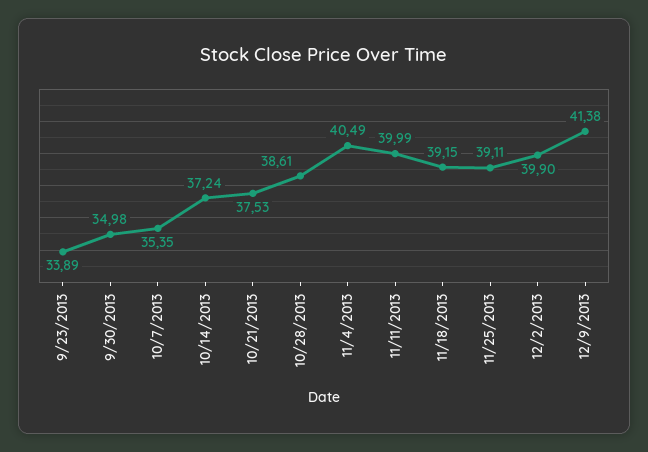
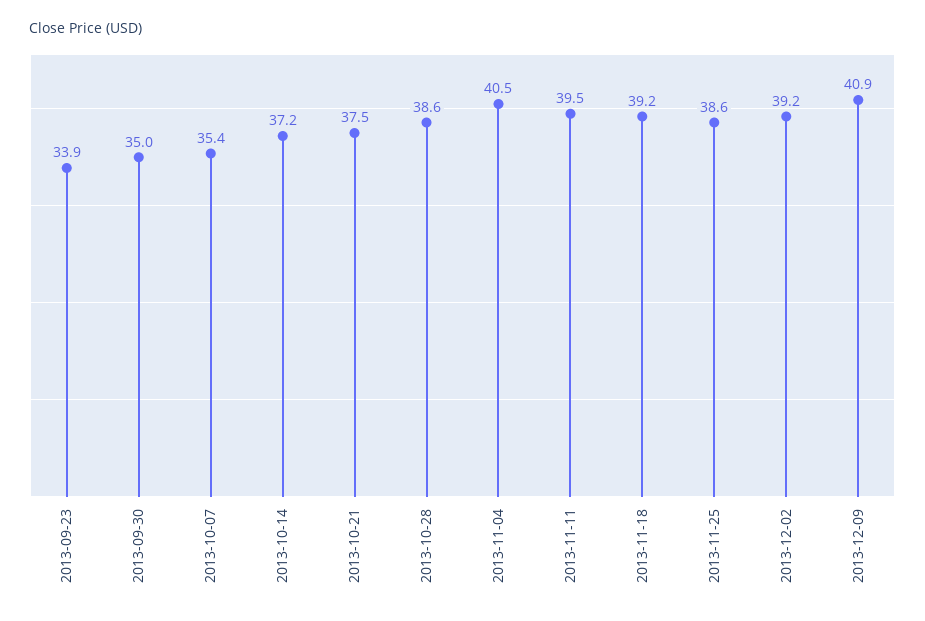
  {
    "9/23/2013": 33.89,
    "9/30/2013": 34.98,
    "10/7/2013": 35.35,
    "10/14/2013": 37.24,
    "10/21/2013": 37.53,
    "10/28/2013": 38.61,
    "11/4/2013": 40.49,
-   "11/11/2013": 39.99,
+   "11/11/2013": 39.5,
    "11/18/2013": 39.15,
-   "11/25/2013": 39.11,
+   "11/25/2013": 38.6,
-   "12/2/2013": 39.9,
+   "12/2/2013": 39.2,
-   "12/9/2013": 41.38
+   "12/9/2013": 40.9
  }

